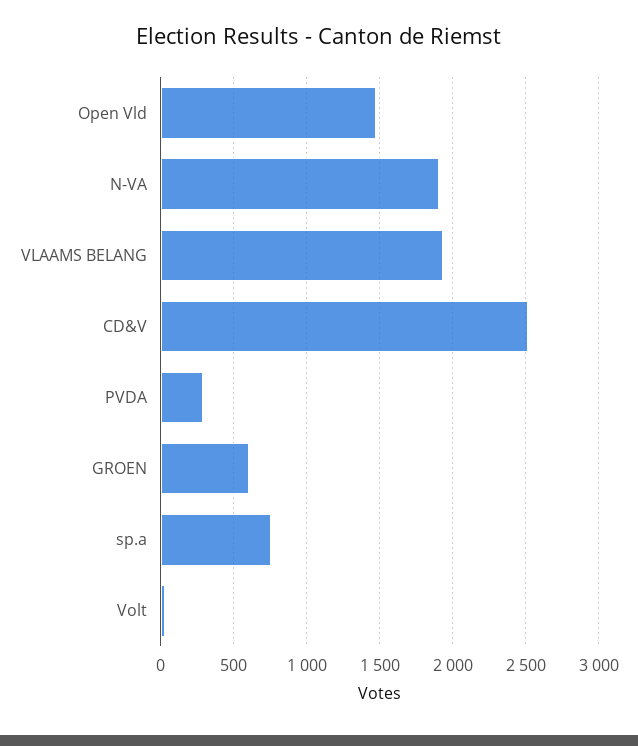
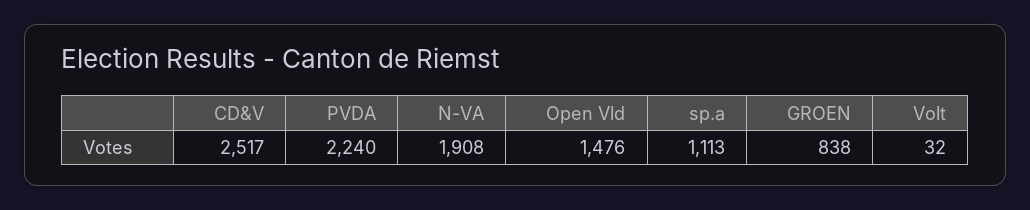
  {
    "Open Vld": 1476,
    "N-VA": 1908,
-   "VLAAMS BELANG": 1950,
    "CD&V": 2517,
-   "PVDA": 300,
+   "PVDA": 2240,
-   "GROEN": 600,
+   "GROEN": 838,
-   "sp.a": 750,
+   "sp.a": 1113,
    "Volt": 32
  }

